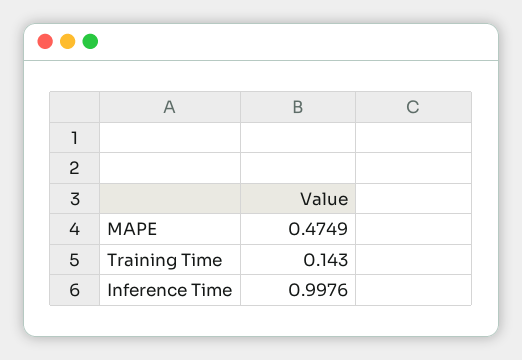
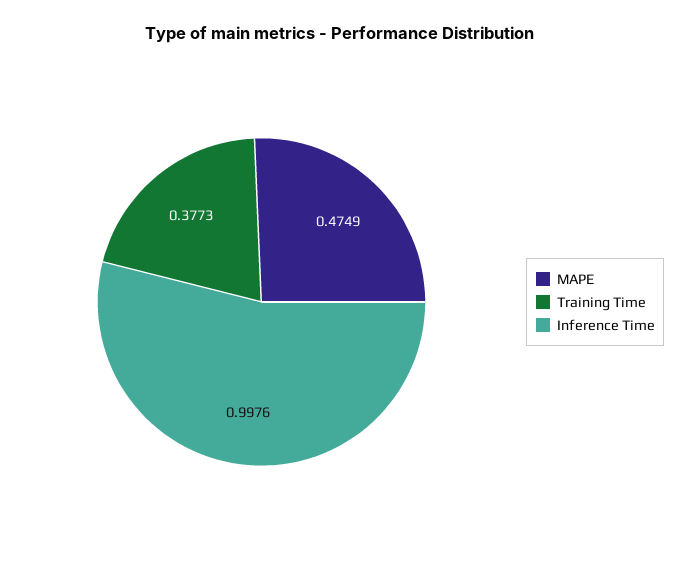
  {
    "MAPE": 0.4749,
-   "Training Time": 0.143,
+   "Training Time": 0.3773,
    "Inference Time": 0.9976
  }

